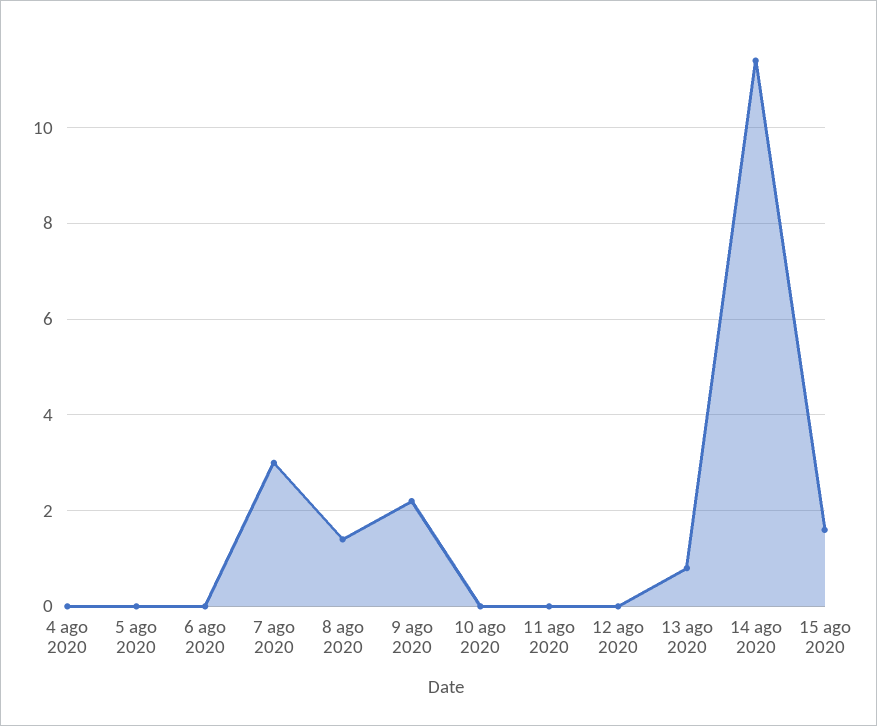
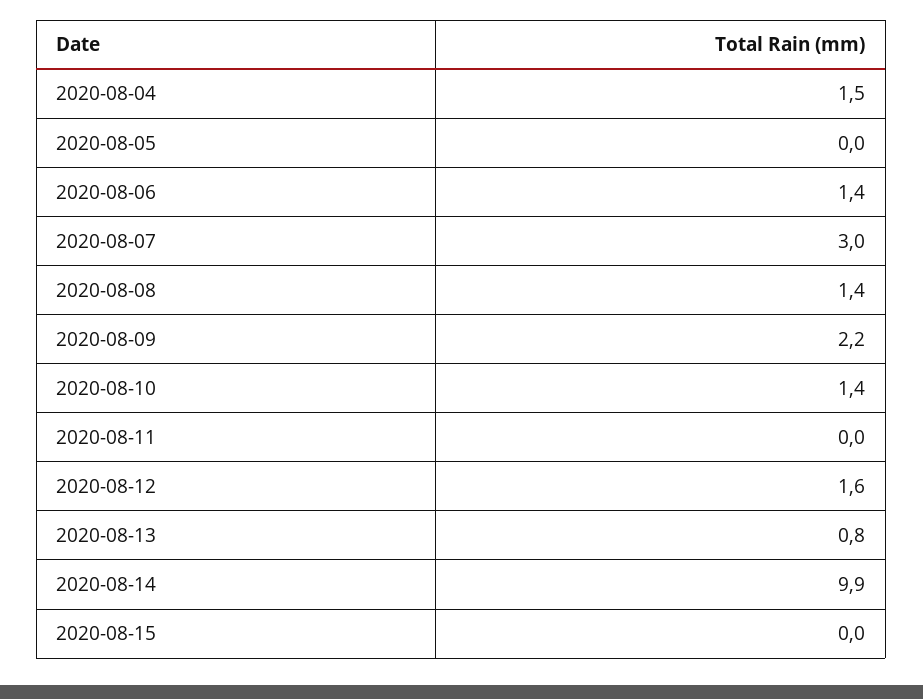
  {
-   "4 ago 2020": 0,
+   "4 ago 2020": 1.5,
    "5 ago 2020": 0,
-   "6 ago 2020": 0,
+   "6 ago 2020": 1.4,
    "7 ago 2020": 3,
    "8 ago 2020": 1.4,
    "9 ago 2020": 2.2,
-   "10 ago 2020": 0,
+   "10 ago 2020": 1.4,
    "11 ago 2020": 0,
-   "12 ago 2020": 0,
+   "12 ago 2020": 1.6,
    "13 ago 2020": 0.8,
-   "14 ago 2020": 11.5,
+   "14 ago 2020": 9.9,
-   "15 ago 2020": 1.5
+   "15 ago 2020": 0
  }

